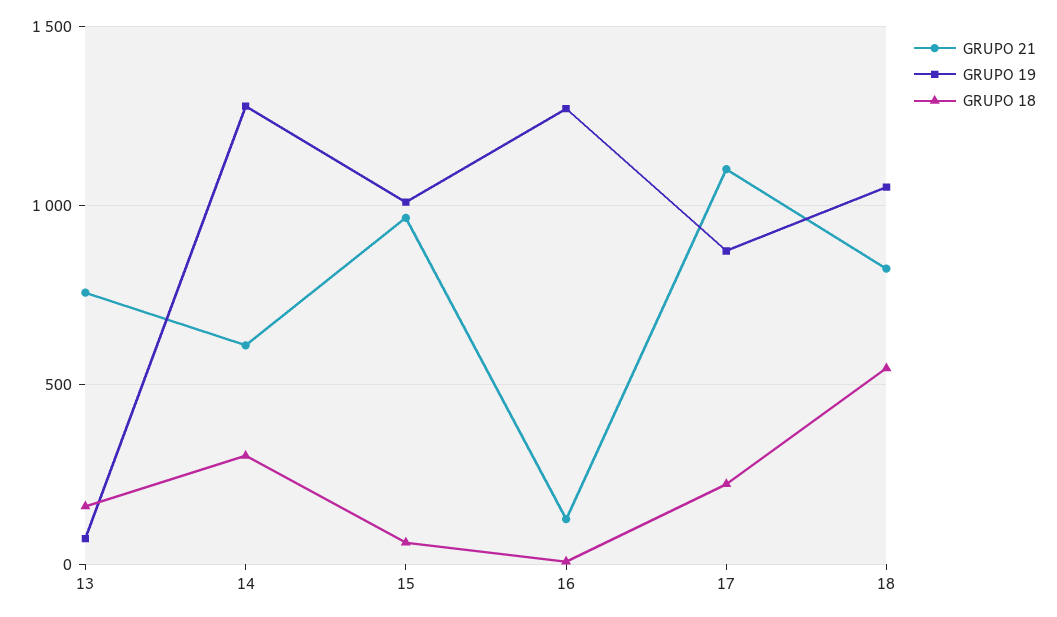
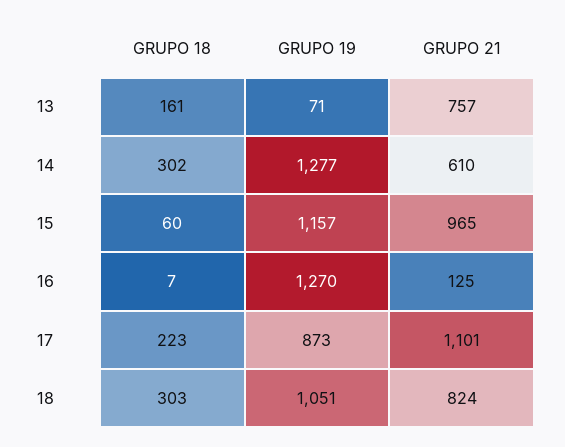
  {
    "GRUPO 21": {
      "13": 757,
      "14": 610,
      "15": 965,
      "16": 125,
      "17": 1101,
      "18": 824
    },
    "GRUPO 19": {
      "13": 71,
      "14": 1277,
-     "15": 1000,
+     "15": 1157,
      "16": 1270,
      "17": 873,
      "18": 1051
    },
    "GRUPO 18": {
      "13": 161,
      "14": 302,
      "15": 60,
      "16": 7,
      "17": 223,
-     "18": 550
+     "18": 303
    }
  }

